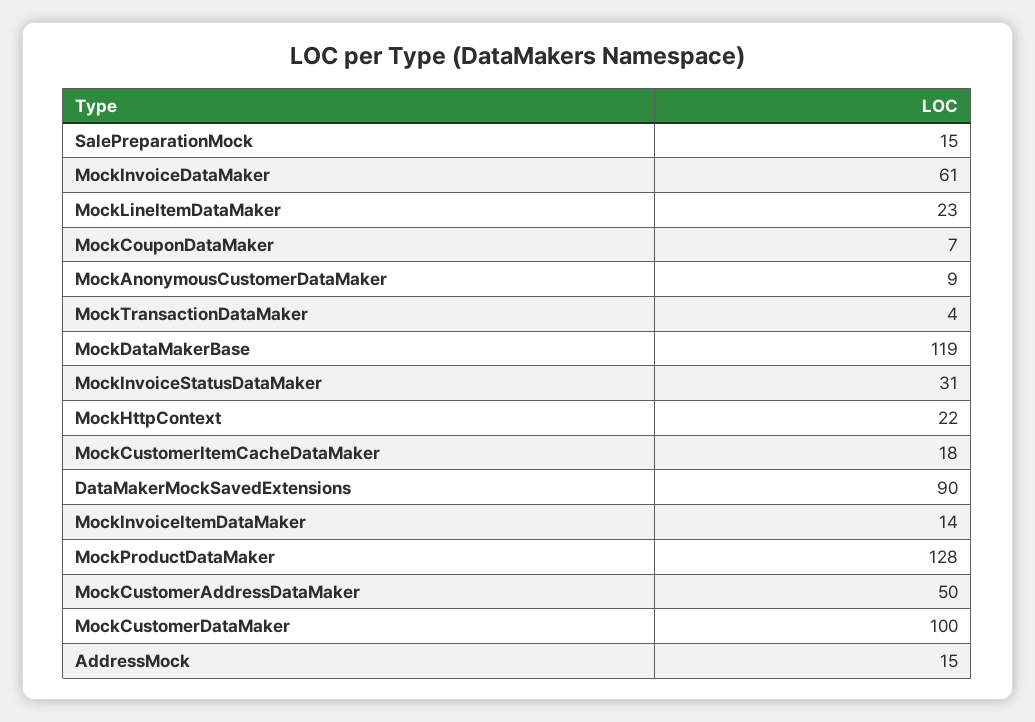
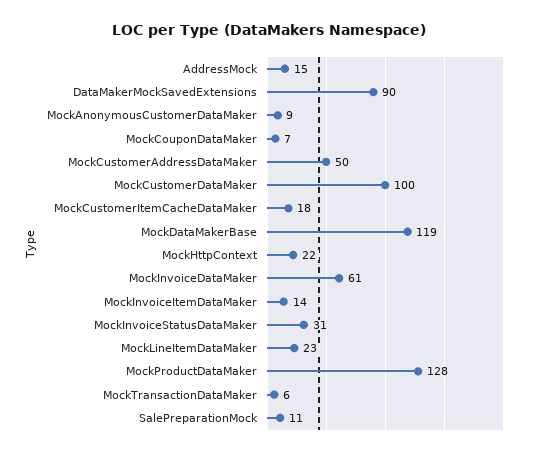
  {
-   "SalePreparationMock": 15,
+   "SalePreparationMock": 11,
    "MockInvoiceDataMaker": 61,
    "MockLineItemDataMaker": 23,
    "MockCouponDataMaker": 7,
    "MockAnonymousCustomerDataMaker": 9,
-   "MockTransactionDataMaker": 4,
+   "MockTransactionDataMaker": 6,
    "MockDataMakerBase": 119,
    "MockInvoiceStatusDataMaker": 31,
    "MockHttpContext": 22,
    "MockCustomerItemCacheDataMaker": 18,
    "DataMakerMockSavedExtensions": 90,
    "MockInvoiceItemDataMaker": 14,
    "MockProductDataMaker": 128,
    "MockCustomerAddressDataMaker": 50,
    "MockCustomerDataMaker": 100,
    "AddressMock": 15
  }

